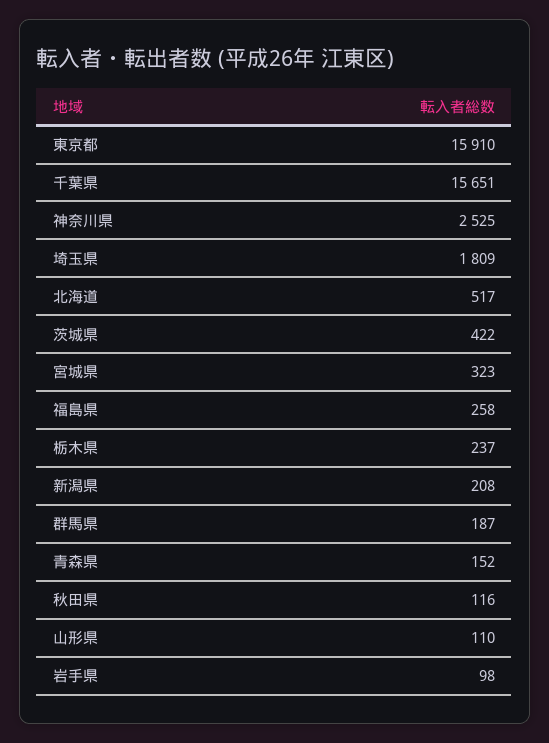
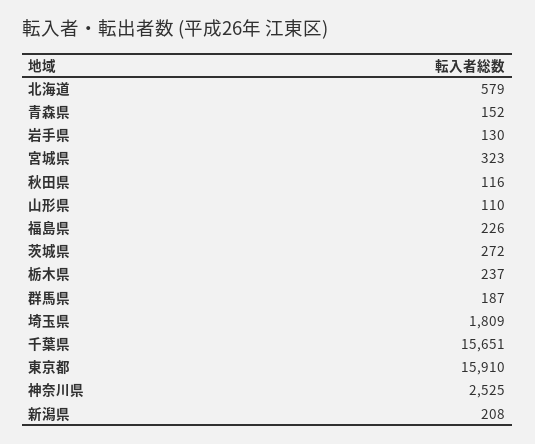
  {
    "東京都": 15910,
    "千葉県": 15651,
    "神奈川県": 2525,
    "埼玉県": 1809,
-   "北海道": 517,
+   "北海道": 579,
-   "茨城県": 422,
+   "茨城県": 272,
    "宮城県": 323,
-   "福島県": 258,
+   "福島県": 226,
    "栃木県": 237,
    "新潟県": 208,
    "群馬県": 187,
    "青森県": 152,
    "秋田県": 116,
    "山形県": 110,
-   "岩手県": 98
+   "岩手県": 130
  }

